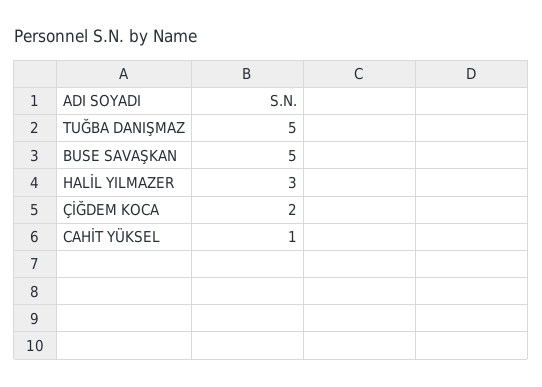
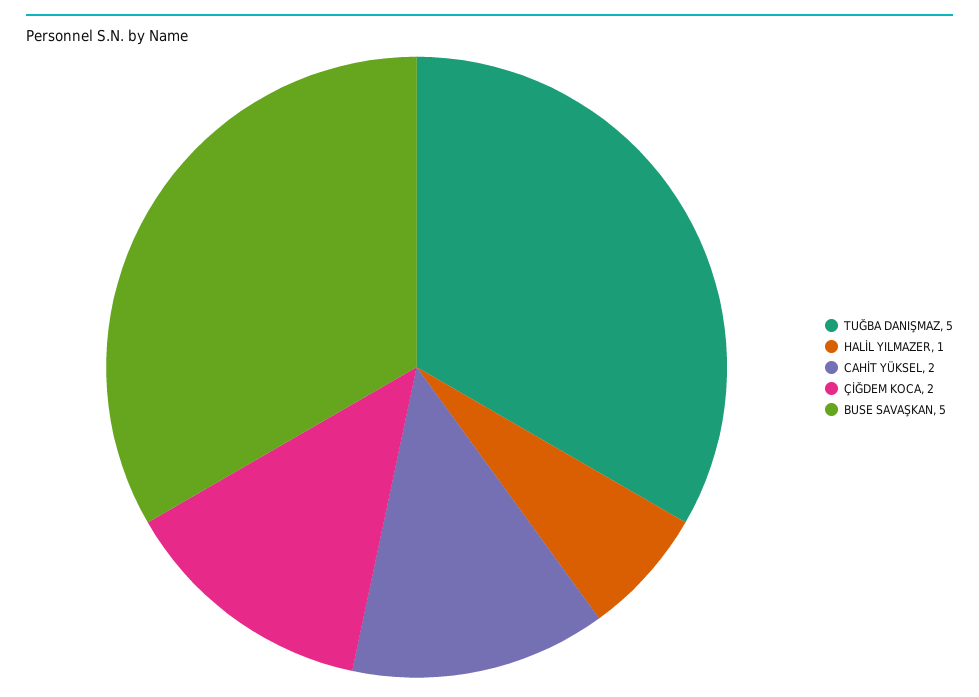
  {
    "TUĞBA DANIŞMAZ": 5,
    "BUSE SAVAŞKAN": 5,
-   "HALİL YILMAZER": 3,
+   "HALİL YILMAZER": 1,
    "ÇİĞDEM KOCA": 2,
-   "CAHİT YÜKSEL": 1
+   "CAHİT YÜKSEL": 2
  }

